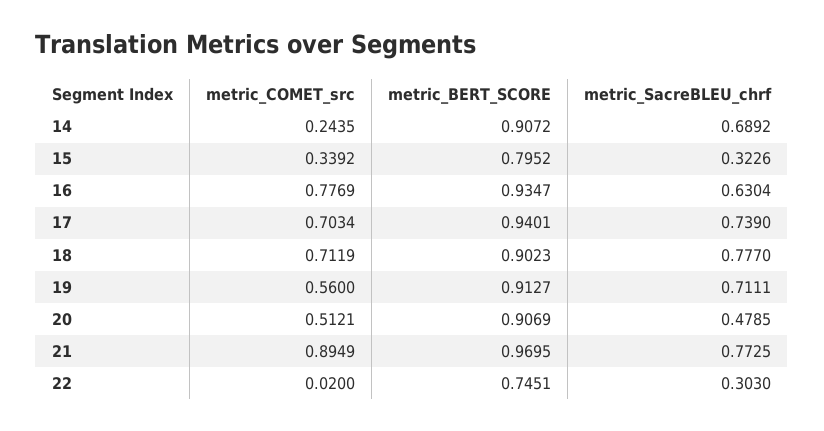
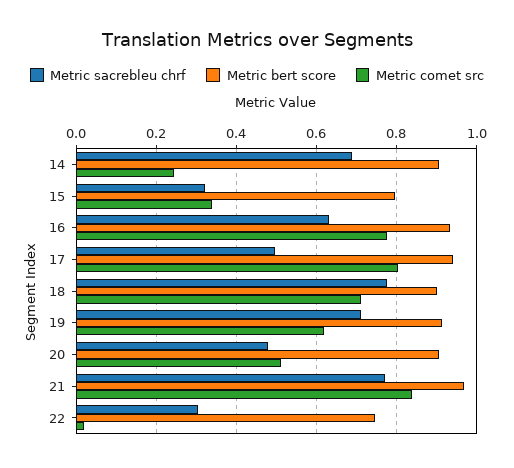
  {
    "metric_COMET_src": {
      "14": 0.2435,
      "15": 0.3392,
      "16": 0.7769,
-     "17": 0.7034,
+     "17": 0.8,
      "18": 0.7119,
-     "19": 0.56,
+     "19": 0.62,
      "20": 0.5121,
-     "21": 0.8949,
+     "21": 0.84,
      "22": 0.02
    },
    "metric_BERT_SCORE": {
      "14": 0.9072,
      "15": 0.7952,
      "16": 0.9347,
      "17": 0.9401,
      "18": 0.9023,
      "19": 0.9127,
      "20": 0.9069,
      "21": 0.9695,
      "22": 0.7451
    },
    "metric_SacreBLEU_chrf": {
      "14": 0.6892,
      "15": 0.3226,
      "16": 0.6304,
-     "17": 0.739,
+     "17": 0.5,
      "18": 0.777,
      "19": 0.7111,
      "20": 0.4785,
      "21": 0.7725,
      "22": 0.303
    }
  }

